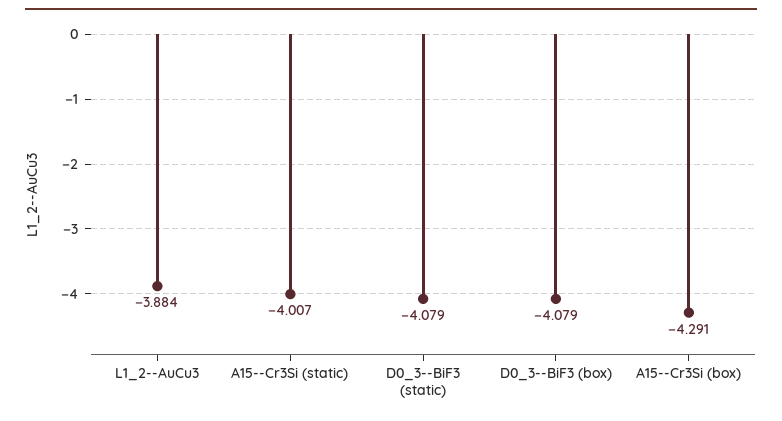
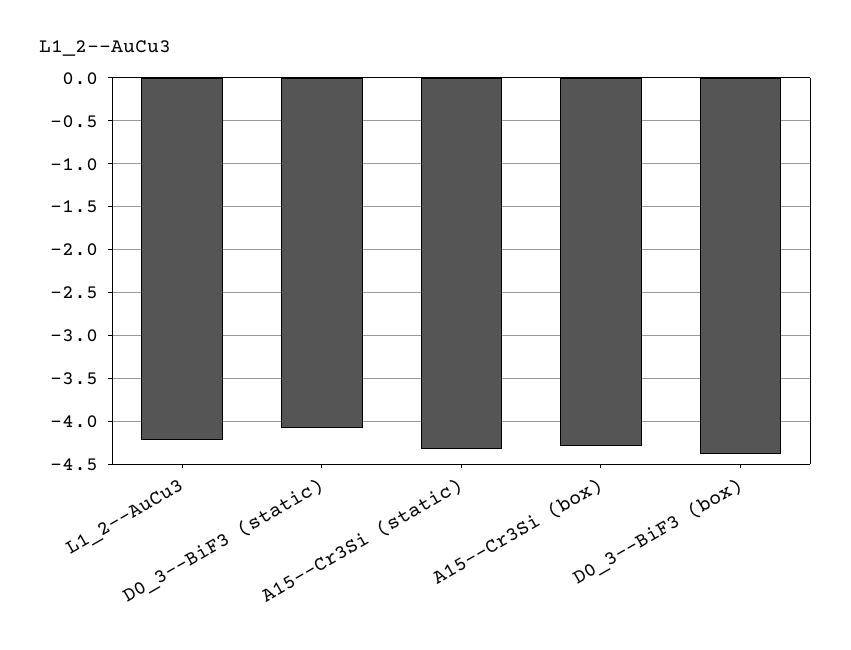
  {
-   "L1_2--AuCu3": -3.884,
+   "L1_2--AuCu3": -4.2,
-   "A15--Cr3Si (static)": -4.007,
+   "A15--Cr3Si (static)": -4.3,
    "D0_3--BiF3 (static)": -4.079,
-   "D0_3--BiF3 (box)": -4.079,
+   "D0_3--BiF3 (box)": -4.4,
    "A15--Cr3Si (box)": -4.291
  }

